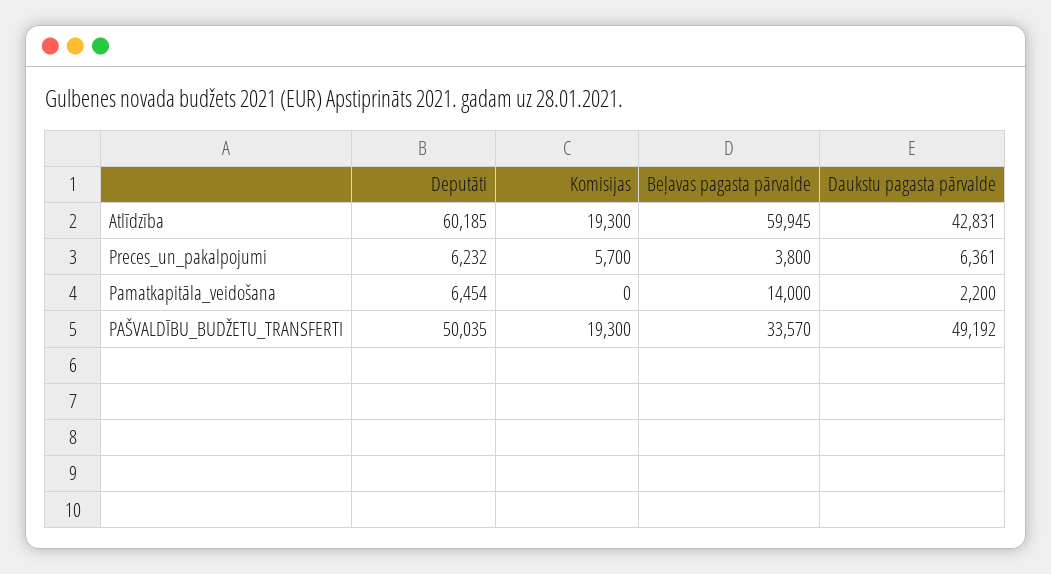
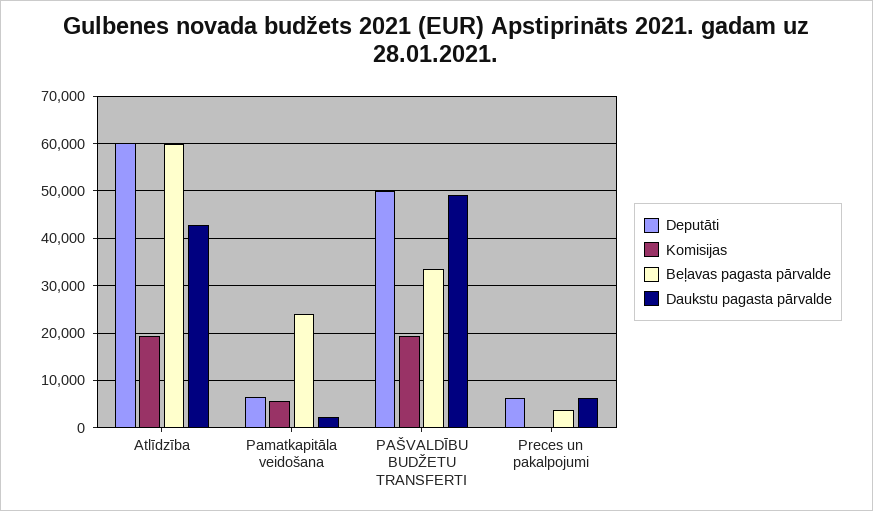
  {
    "Deputāti": {
      "Atlīdzība": 60185,
      "Preces_un_pakalpojumi": 6232,
      "Pamatkapitāla_veidošana": 6454,
      "PAŠVALDĪBU_BUDŽETU_TRANSFERTI": 50035
    },
    "Komisijas": {
      "Atlīdzība": 19300,
-     "Preces_un_pakalpojumi": 5700,
+     "Preces_un_pakalpojumi": 0,
-     "Pamatkapitāla_veidošana": 0,
+     "Pamatkapitāla_veidošana": 6000,
      "PAŠVALDĪBU_BUDŽETU_TRANSFERTI": 19300
    },
    "Beļavas pagasta pārvalde": {
      "Atlīdzība": 59945,
      "Preces_un_pakalpojumi": 3800,
-     "Pamatkapitāla_veidošana": 14000,
+     "Pamatkapitāla_veidošana": 24000,
      "PAŠVALDĪBU_BUDŽETU_TRANSFERTI": 33570
    },
    "Daukstu pagasta pārvalde": {
      "Atlīdzība": 42831,
      "Preces_un_pakalpojumi": 6361,
      "Pamatkapitāla_veidošana": 2200,
      "PAŠVALDĪBU_BUDŽETU_TRANSFERTI": 49192
    }
  }

